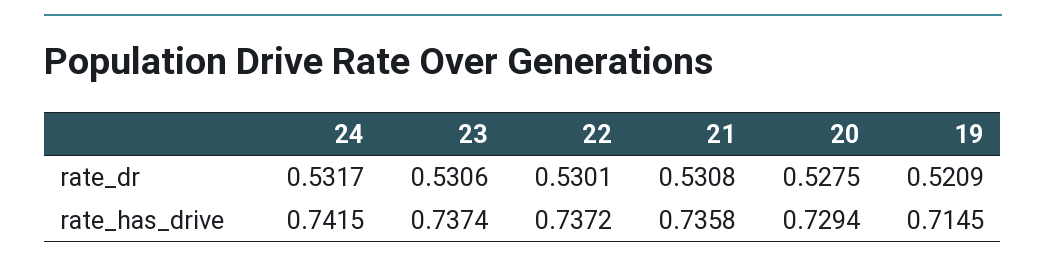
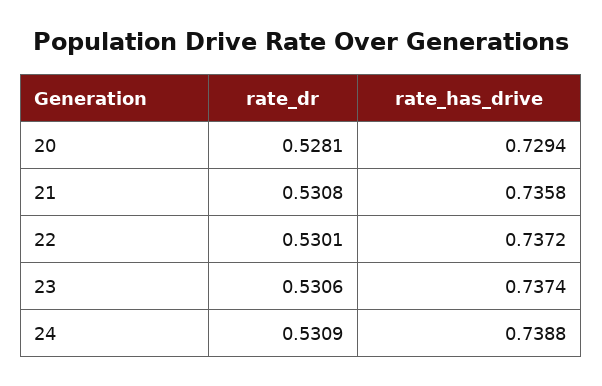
  {
    "24": {
-     "rate_dr": 0.5317,
+     "rate_dr": 0.5309,
-     "rate_has_drive": 0.7415
+     "rate_has_drive": 0.7388
    },
    "23": {
      "rate_dr": 0.5306,
      "rate_has_drive": 0.7374
    },
    "22": {
      "rate_dr": 0.5301,
      "rate_has_drive": 0.7372
    },
    "21": {
      "rate_dr": 0.5308,
      "rate_has_drive": 0.7358
    },
    "20": {
-     "rate_dr": 0.5275,
+     "rate_dr": 0.5281,
      "rate_has_drive": 0.7294
-   },
+   }
-   "19": {
-     "rate_dr": 0.5209,
-     "rate_has_drive": 0.7145
-   }
  }

